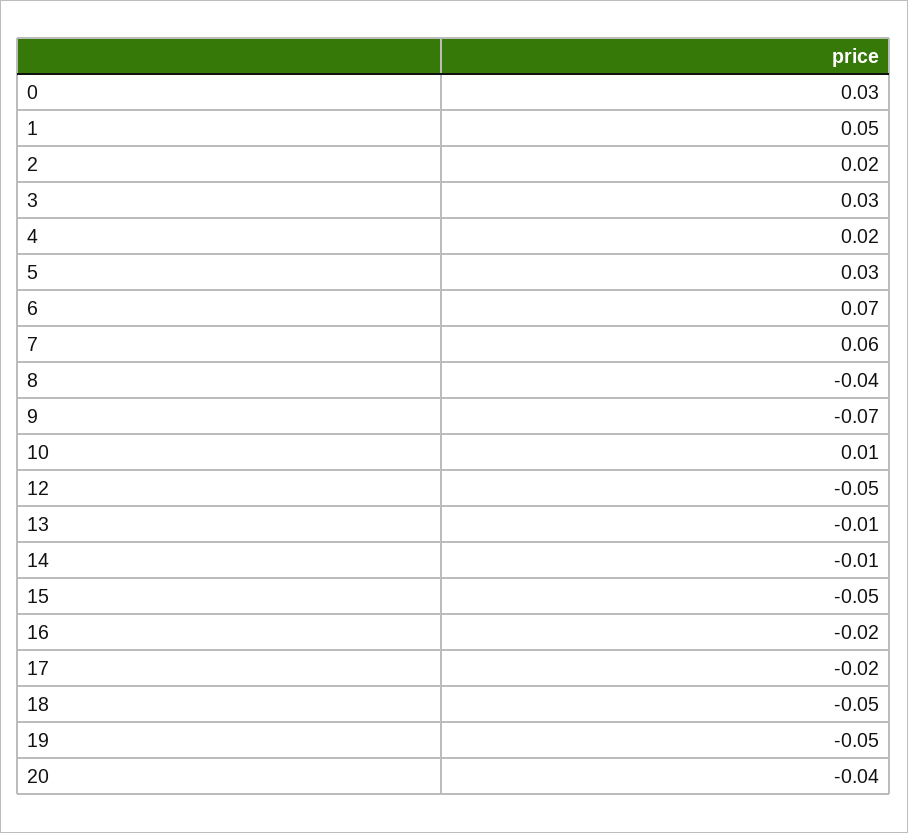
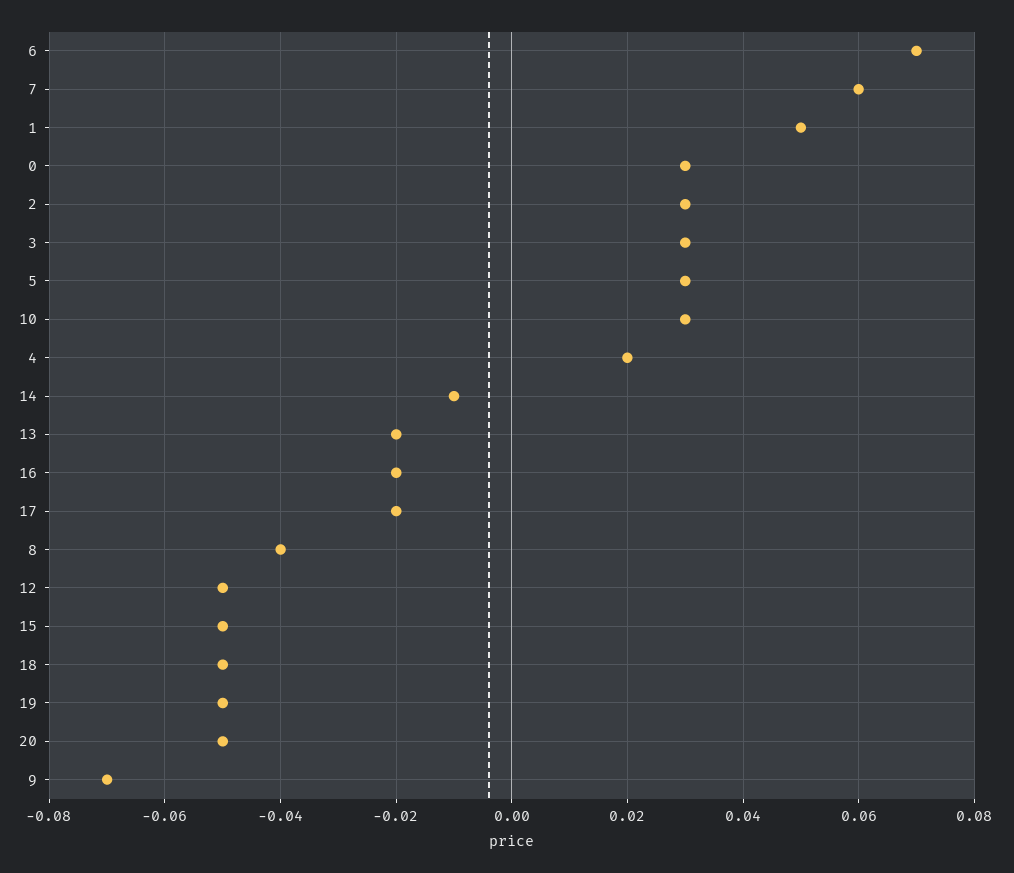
  {
    "0": 0.03,
    "1": 0.05,
-   "2": 0.02,
+   "2": 0.03,
    "3": 0.03,
    "4": 0.02,
    "5": 0.03,
    "6": 0.07,
    "7": 0.06,
    "8": -0.04,
    "9": -0.07,
-   "10": 0.01,
+   "10": 0.03,
    "12": -0.05,
-   "13": -0.01,
+   "13": -0.02,
    "14": -0.01,
    "15": -0.05,
    "16": -0.02,
    "17": -0.02,
    "18": -0.05,
    "19": -0.05,
-   "20": -0.04
+   "20": -0.05
  }

